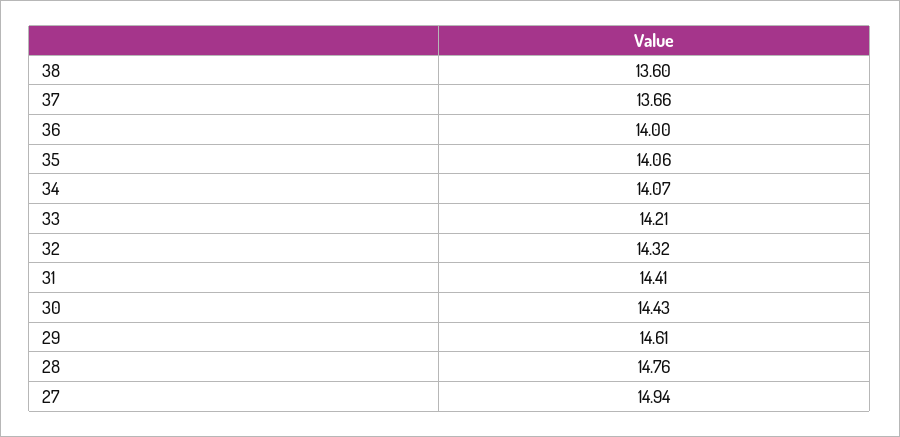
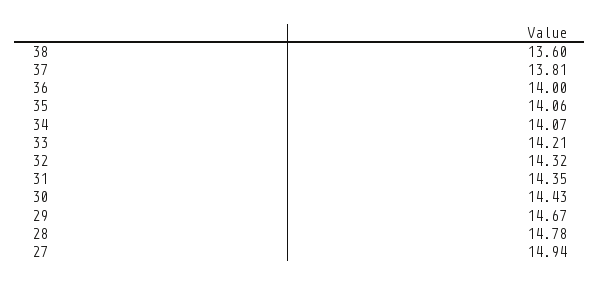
  {
    "38": 13.6,
-   "37": 13.66,
+   "37": 13.81,
    "36": 14,
    "35": 14.06,
    "34": 14.07,
    "33": 14.21,
    "32": 14.32,
-   "31": 14.41,
+   "31": 14.35,
    "30": 14.43,
-   "29": 14.61,
+   "29": 14.67,
-   "28": 14.76,
+   "28": 14.78,
    "27": 14.94
  }

